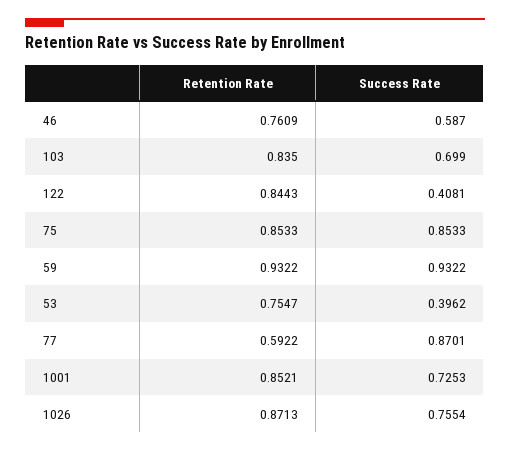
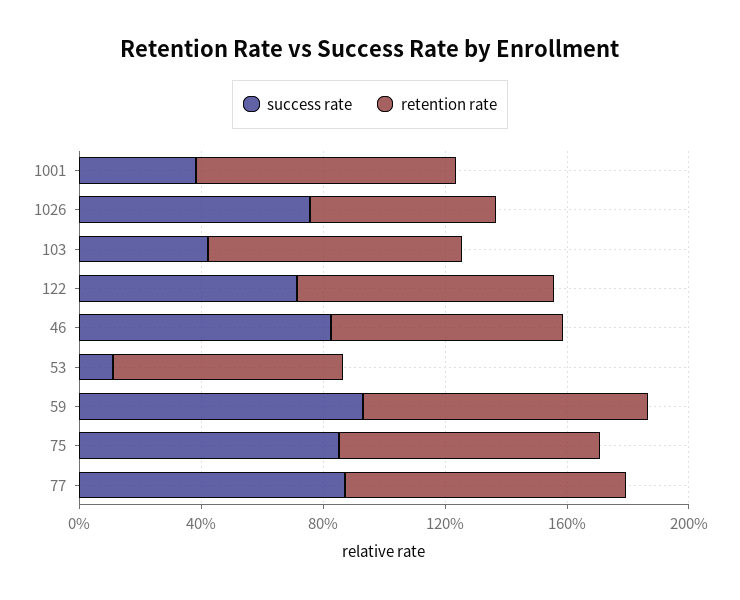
  {
    "Retention Rate": {
      "46": 0.7609,
      "103": 0.835,
      "122": 0.8443,
      "75": 0.8533,
      "59": 0.9322,
      "53": 0.7547,
-     "77": 0.5922,
+     "77": 0.9,
      "1001": 0.8521,
-     "1026": 0.8713
+     "1026": 0.6
    },
    "Success Rate": {
-     "46": 0.587,
+     "46": 0.8,
-     "103": 0.699,
+     "103": 0.4,
-     "122": 0.4081,
+     "122": 0.7,
      "75": 0.8533,
      "59": 0.9322,
-     "53": 0.3962,
+     "53": 0.1,
      "77": 0.8701,
-     "1001": 0.7253,
+     "1001": 0.4,
      "1026": 0.7554
    }
  }

